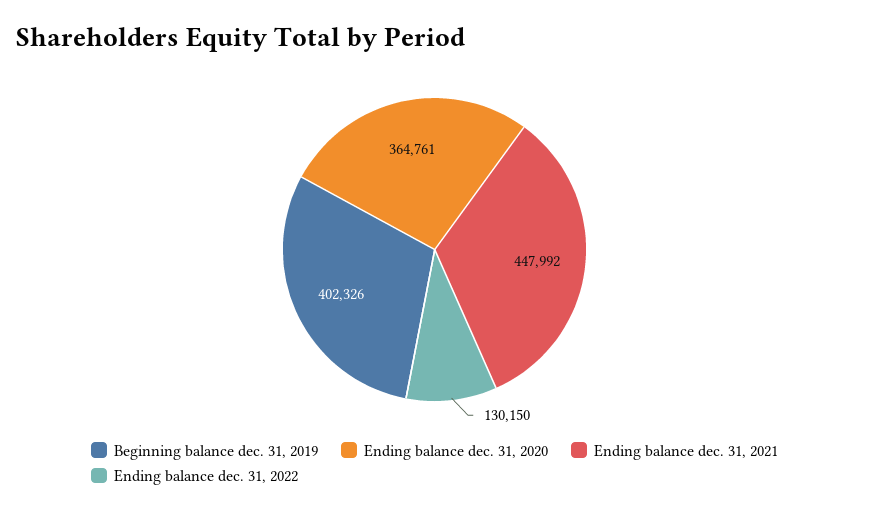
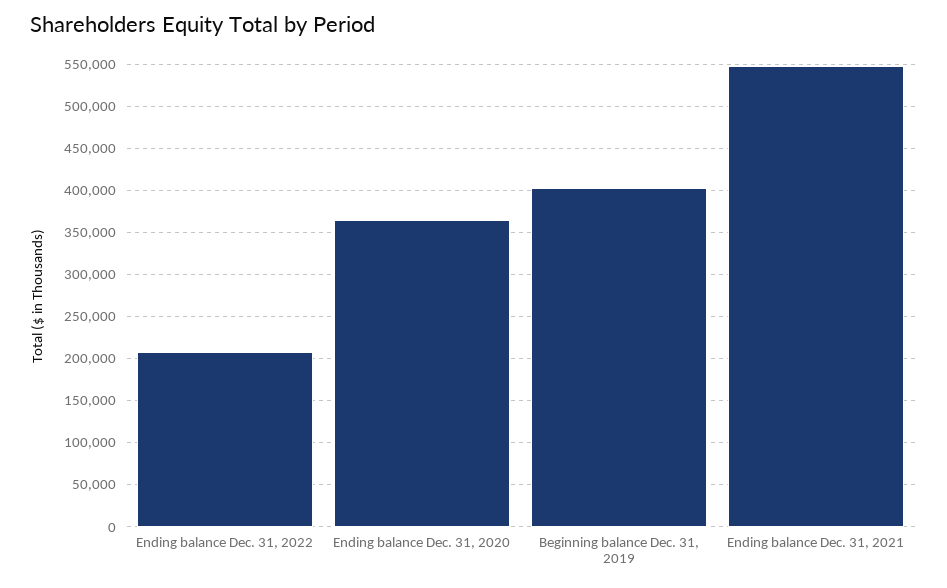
  {
    "Beginning balance dec. 31, 2019": 402326,
    "Ending balance dec. 31, 2020": 364761,
-   "Ending balance dec. 31, 2021": 447992,
+   "Ending balance dec. 31, 2021": 550000,
-   "Ending balance dec. 31, 2022": 130150
+   "Ending balance dec. 31, 2022": 210000
  }

